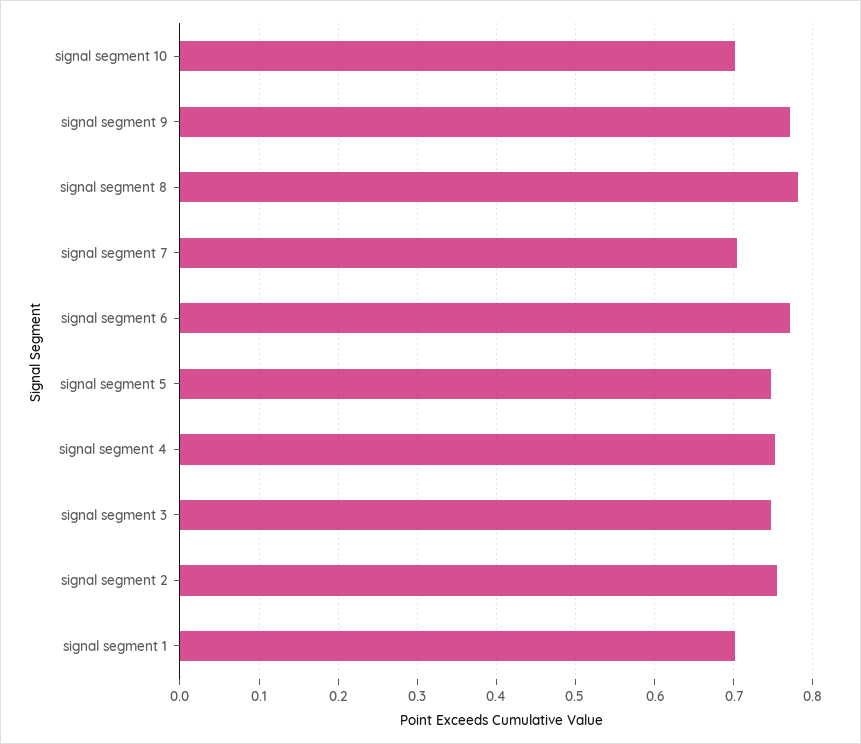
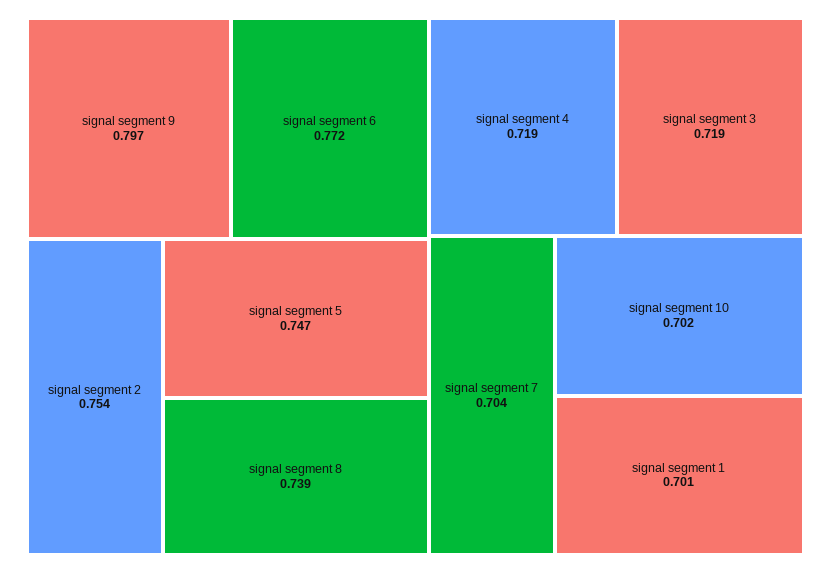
  {
    "signal segment 10": 0.702,
-   "signal segment 9": 0.77,
+   "signal segment 9": 0.797,
-   "signal segment 8": 0.78,
+   "signal segment 8": 0.739,
    "signal segment 7": 0.704,
    "signal segment 6": 0.772,
    "signal segment 5": 0.747,
-   "signal segment 4": 0.75,
+   "signal segment 4": 0.719,
-   "signal segment 3": 0.75,
+   "signal segment 3": 0.719,
    "signal segment 2": 0.754,
    "signal segment 1": 0.701
  }

